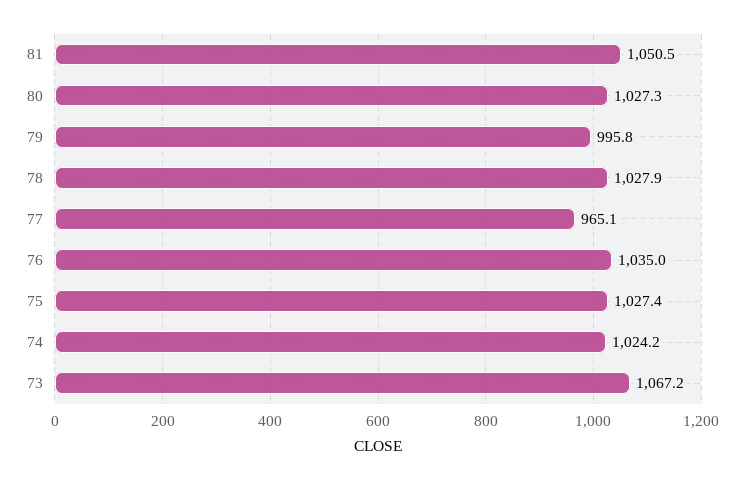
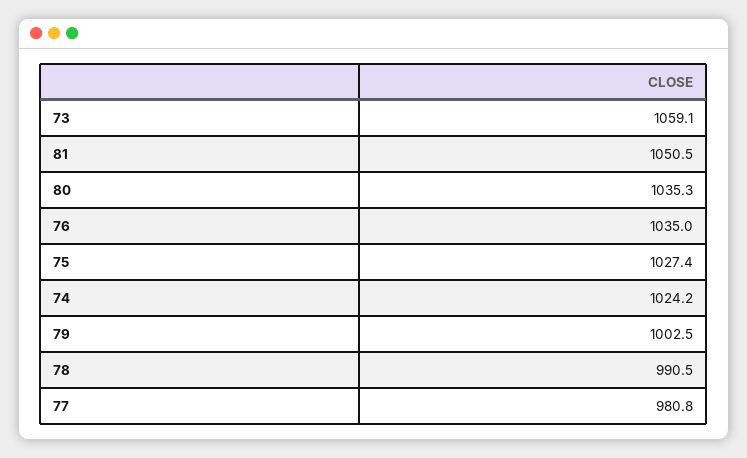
  {
    "81": 1050.5,
-   "80": 1027.3,
+   "80": 1035.3,
-   "79": 995.8,
+   "79": 1002.5,
-   "78": 1027.9,
+   "78": 990.5,
-   "77": 965.1,
+   "77": 980.8,
    "76": 1035,
    "75": 1027.4,
    "74": 1024.2,
-   "73": 1067.2
+   "73": 1059.1
  }

